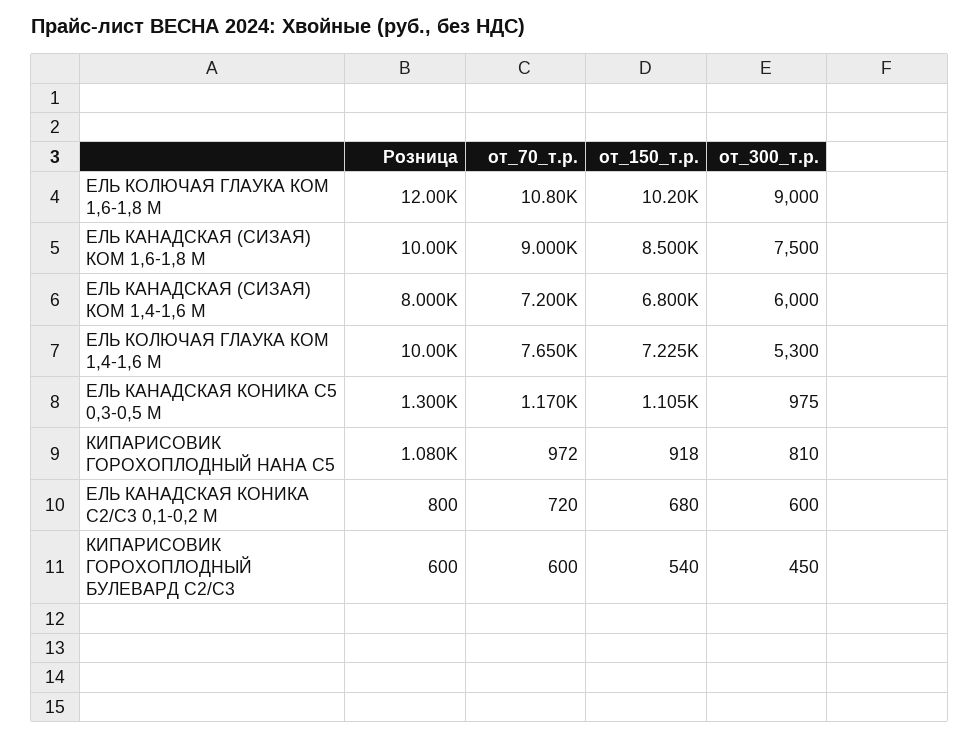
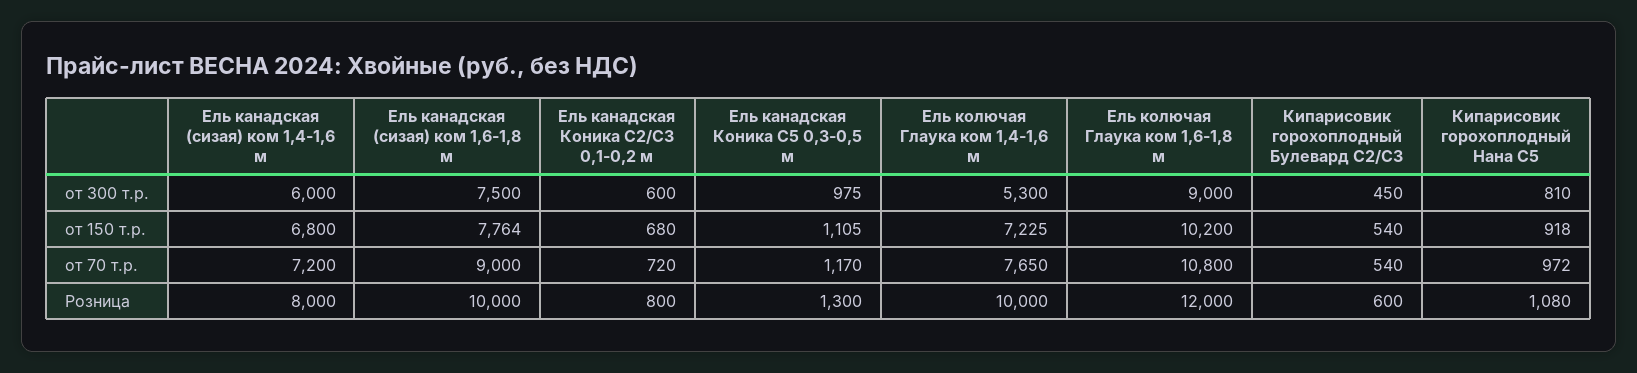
  {
    "Розница": {
      "ЕЛЬ КОЛЮЧАЯ ГЛАУКА КОМ 1,6-1,8 М": 12000,
      "ЕЛЬ КАНАДСКАЯ (СИЗАЯ) КОМ 1,6-1,8 М": 10000,
      "ЕЛЬ КАНАДСКАЯ (СИЗАЯ) КОМ 1,4-1,6 М": 8000,
      "ЕЛЬ КОЛЮЧАЯ ГЛАУКА КОМ 1,4-1,6 М": 10000,
      "ЕЛЬ КАНАДСКАЯ КОНИКА С5 0,3-0,5 М": 1300,
      "КИПАРИСОВИК ГОРОХОПЛОДНЫЙ НАНА С5": 1080,
      "ЕЛЬ КАНАДСКАЯ КОНИКА С2/С3 0,1-0,2 М": 800,
      "КИПАРИСОВИК ГОРОХОПЛОДНЫЙ БУЛЕВАРД С2/С3": 600
    },
    "от_70_т.р.": {
      "ЕЛЬ КОЛЮЧАЯ ГЛАУКА КОМ 1,6-1,8 М": 10800,
      "ЕЛЬ КАНАДСКАЯ (СИЗАЯ) КОМ 1,6-1,8 М": 9000,
      "ЕЛЬ КАНАДСКАЯ (СИЗАЯ) КОМ 1,4-1,6 М": 7200,
      "ЕЛЬ КОЛЮЧАЯ ГЛАУКА КОМ 1,4-1,6 М": 7650,
      "ЕЛЬ КАНАДСКАЯ КОНИКА С5 0,3-0,5 М": 1170,
      "КИПАРИСОВИК ГОРОХОПЛОДНЫЙ НАНА С5": 972,
      "ЕЛЬ КАНАДСКАЯ КОНИКА С2/С3 0,1-0,2 М": 720,
-     "КИПАРИСОВИК ГОРОХОПЛОДНЫЙ БУЛЕВАРД С2/С3": 600
+     "КИПАРИСОВИК ГОРОХОПЛОДНЫЙ БУЛЕВАРД С2/С3": 540
    },
    "от_150_т.р.": {
      "ЕЛЬ КОЛЮЧАЯ ГЛАУКА КОМ 1,6-1,8 М": 10200,
-     "ЕЛЬ КАНАДСКАЯ (СИЗАЯ) КОМ 1,6-1,8 М": 8500,
+     "ЕЛЬ КАНАДСКАЯ (СИЗАЯ) КОМ 1,6-1,8 М": 7764,
      "ЕЛЬ КАНАДСКАЯ (СИЗАЯ) КОМ 1,4-1,6 М": 6800,
      "ЕЛЬ КОЛЮЧАЯ ГЛАУКА КОМ 1,4-1,6 М": 7225,
      "ЕЛЬ КАНАДСКАЯ КОНИКА С5 0,3-0,5 М": 1105,
      "КИПАРИСОВИК ГОРОХОПЛОДНЫЙ НАНА С5": 918,
      "ЕЛЬ КАНАДСКАЯ КОНИКА С2/С3 0,1-0,2 М": 680,
      "КИПАРИСОВИК ГОРОХОПЛОДНЫЙ БУЛЕВАРД С2/С3": 540
    },
    "от_300_т.р.": {
      "ЕЛЬ КОЛЮЧАЯ ГЛАУКА КОМ 1,6-1,8 М": 9000,
      "ЕЛЬ КАНАДСКАЯ (СИЗАЯ) КОМ 1,6-1,8 М": 7500,
      "ЕЛЬ КАНАДСКАЯ (СИЗАЯ) КОМ 1,4-1,6 М": 6000,
      "ЕЛЬ КОЛЮЧАЯ ГЛАУКА КОМ 1,4-1,6 М": 5300,
      "ЕЛЬ КАНАДСКАЯ КОНИКА С5 0,3-0,5 М": 975,
      "КИПАРИСОВИК ГОРОХОПЛОДНЫЙ НАНА С5": 810,
      "ЕЛЬ КАНАДСКАЯ КОНИКА С2/С3 0,1-0,2 М": 600,
      "КИПАРИСОВИК ГОРОХОПЛОДНЫЙ БУЛЕВАРД С2/С3": 450
    }
  }

